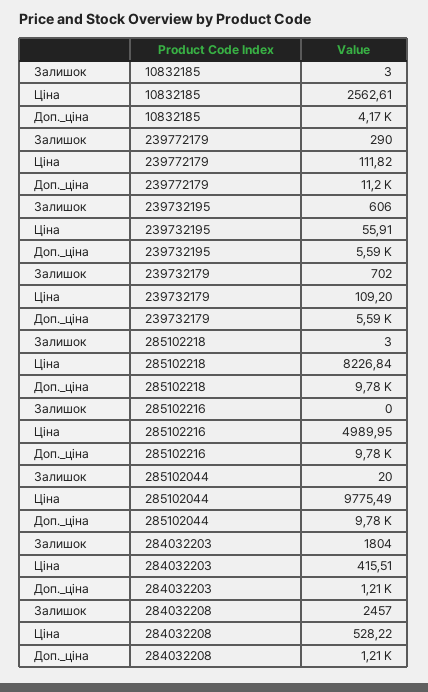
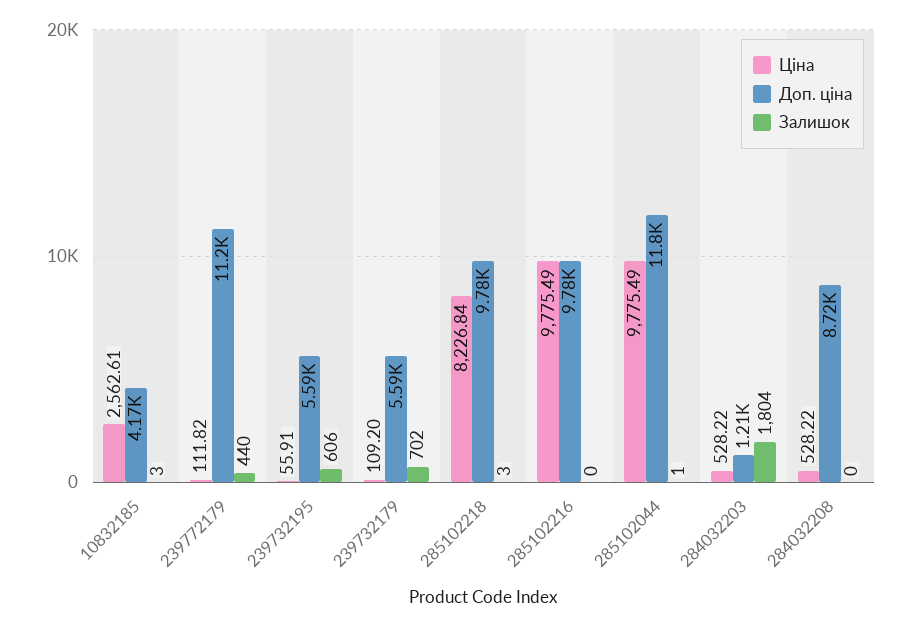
  {
    "Залишок": {
      "10832185": 3,
-     "239772179": 290,
+     "239772179": 440,
      "239732195": 606,
      "239732179": 702,
      "285102218": 3,
      "285102216": 0,
-     "285102044": 20,
+     "285102044": 1,
      "284032203": 1804,
-     "284032208": 2457
+     "284032208": 0
    },
    "Ціна": {
      "10832185": 2562.61,
      "239772179": 111.82,
      "239732195": 55.91,
      "239732179": 109.2,
      "285102218": 8226.84,
-     "285102216": 4989.95,
+     "285102216": 9775.49,
      "285102044": 9775.49,
-     "284032203": 415.51,
+     "284032203": 528.22,
      "284032208": 528.22
    },
    "Доп._ціна": {
      "10832185": 4170,
      "239772179": 11200,
      "239732195": 5590,
      "239732179": 5590,
      "285102218": 9780,
      "285102216": 9780,
-     "285102044": 9780,
+     "285102044": 11800,
      "284032203": 1210,
-     "284032208": 1210
+     "284032208": 8720
    }
  }

